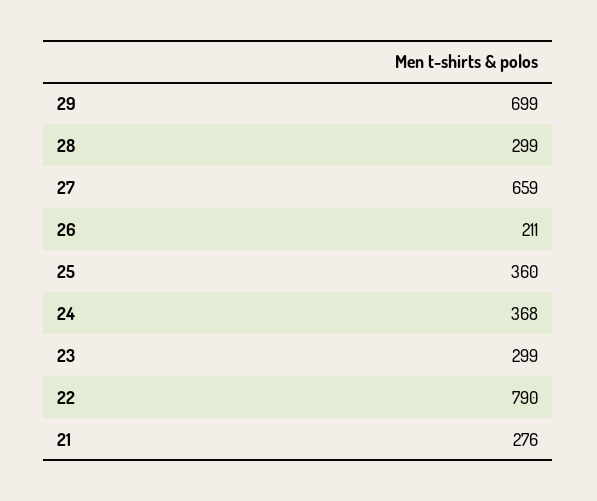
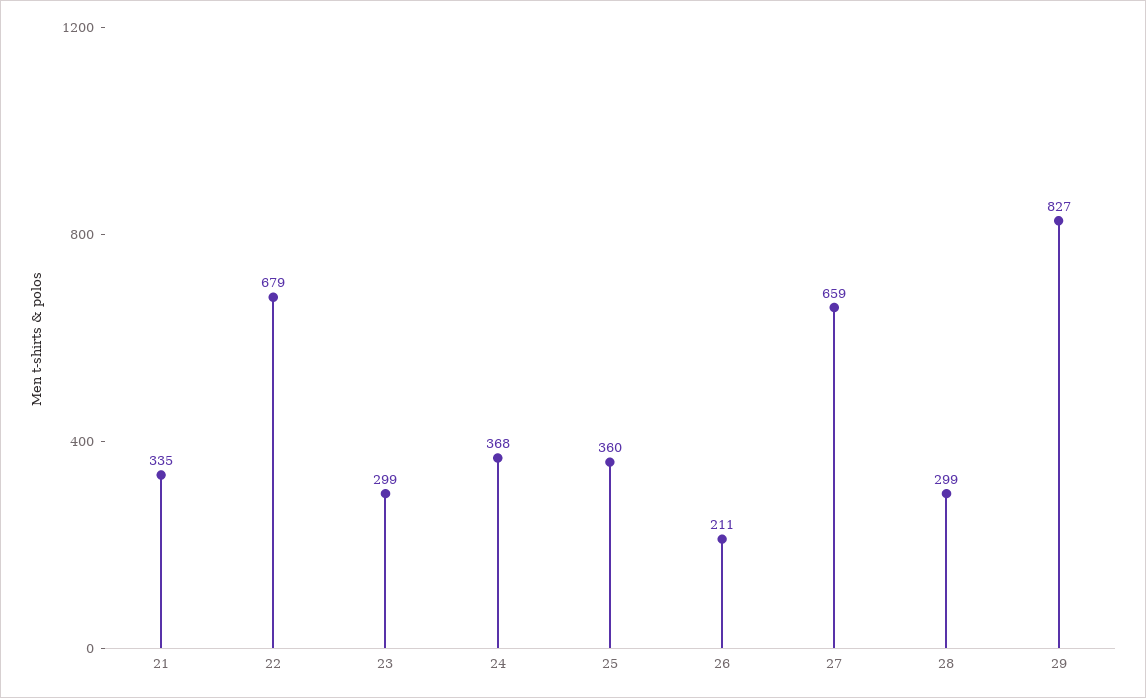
  {
-   "29": 699,
+   "29": 827,
    "28": 299,
    "27": 659,
    "26": 211,
    "25": 360,
    "24": 368,
    "23": 299,
-   "22": 790,
+   "22": 679,
-   "21": 276
+   "21": 335
  }

